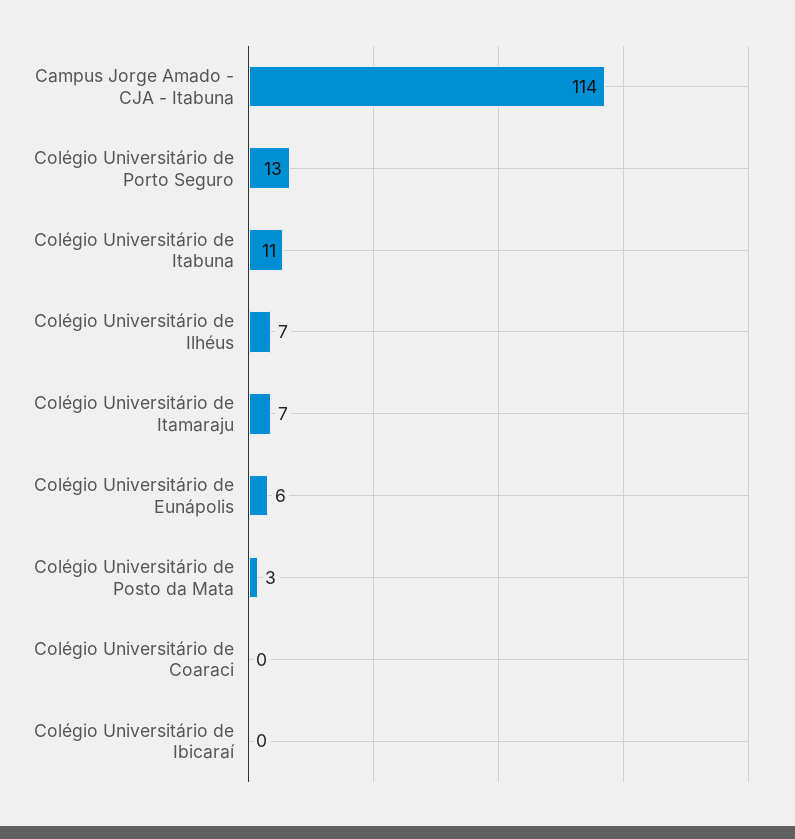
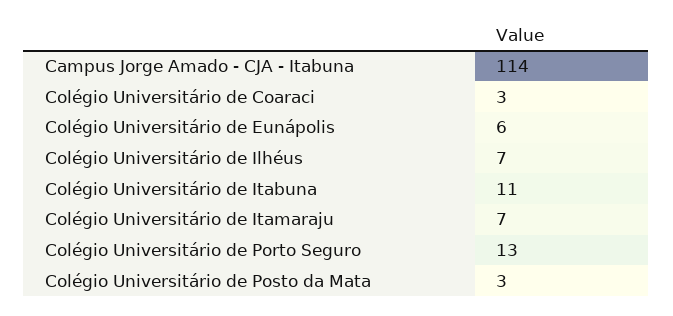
  {
    "Campus Jorge Amado - CJA - Itabuna": 114,
    "Colégio Universitário de Porto Seguro": 13,
    "Colégio Universitário de Itabuna": 11,
    "Colégio Universitário de Ilhéus": 7,
    "Colégio Universitário de Itamaraju": 7,
    "Colégio Universitário de Eunápolis": 6,
    "Colégio Universitário de Posto da Mata": 3,
-   "Colégio Universitário de Coaraci": 0,
+   "Colégio Universitário de Coaraci": 3
-   "Colégio Universitário de Ibicaraí": 0
  }

